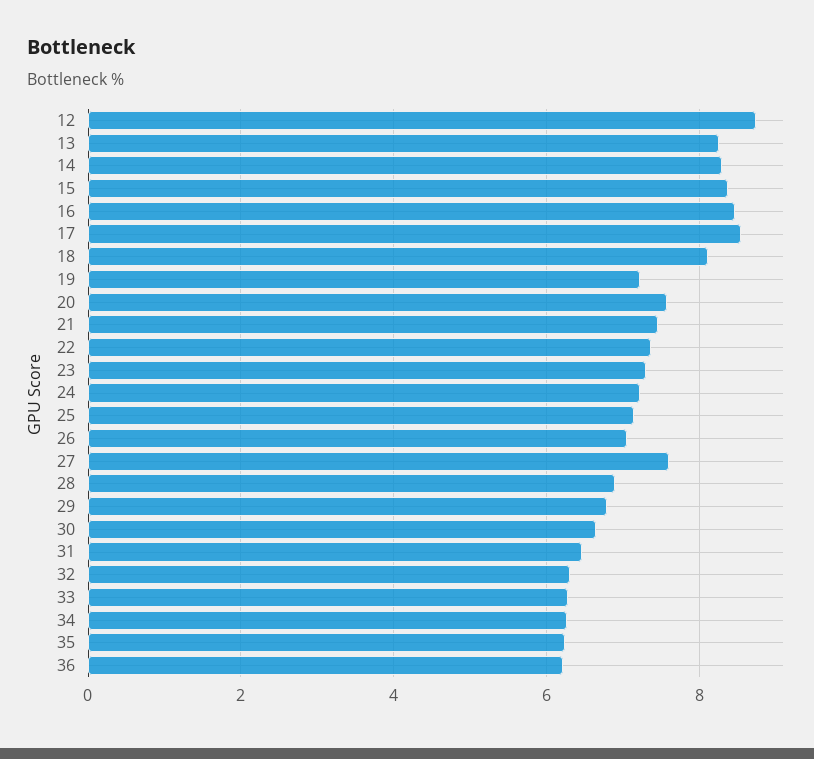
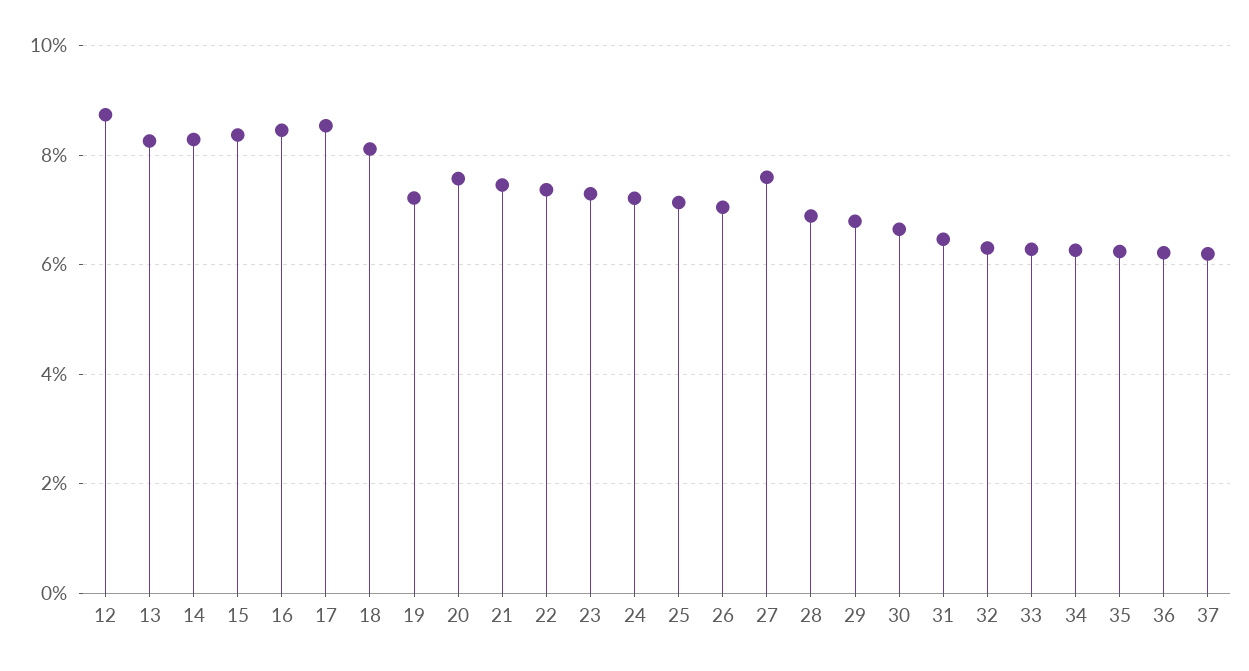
  {
    "12": 8.8,
    "13": 8.2,
    "14": 8.2,
    "15": 8.4,
    "16": 8.4,
    "17": 8.6,
    "18": 8.2,
    "19": 7.2,
    "20": 7.6,
    "21": 7.4,
    "22": 7.4,
    "23": 7.2,
    "24": 7.2,
    "25": 7.2,
    "26": 7,
    "27": 7.6,
    "28": 6.8,
    "29": 6.8,
    "30": 6.6,
    "31": 6.4,
    "32": 6.4,
    "33": 6.2,
    "34": 6.2,
    "35": 6.2,
-   "36": 6.2
+   "36": 6.2,
+   "37": 6.2
  }

